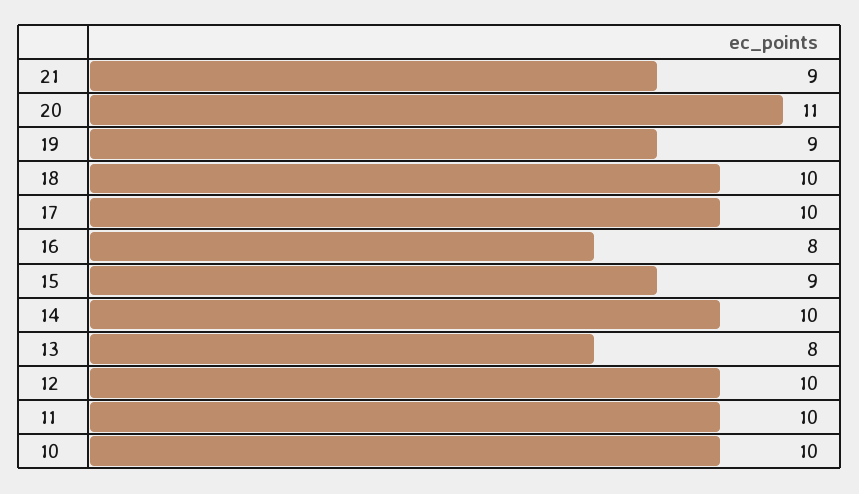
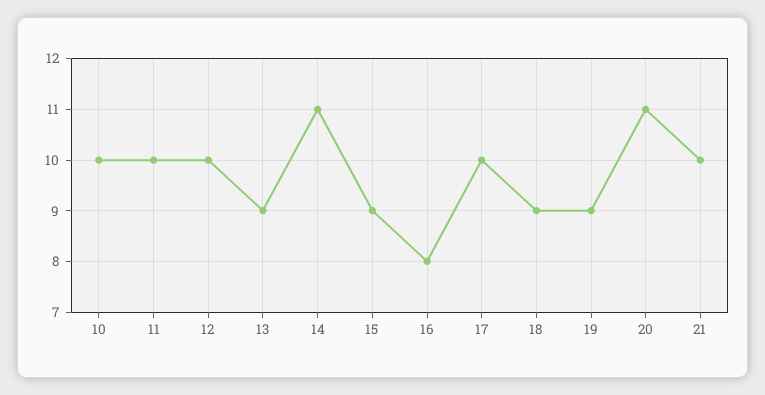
  {
-   "21": 9,
+   "21": 10,
    "20": 11,
    "19": 9,
-   "18": 10,
+   "18": 9,
    "17": 10,
    "16": 8,
    "15": 9,
-   "14": 10,
+   "14": 11,
-   "13": 8,
+   "13": 9,
    "12": 10,
    "11": 10,
    "10": 10
  }

